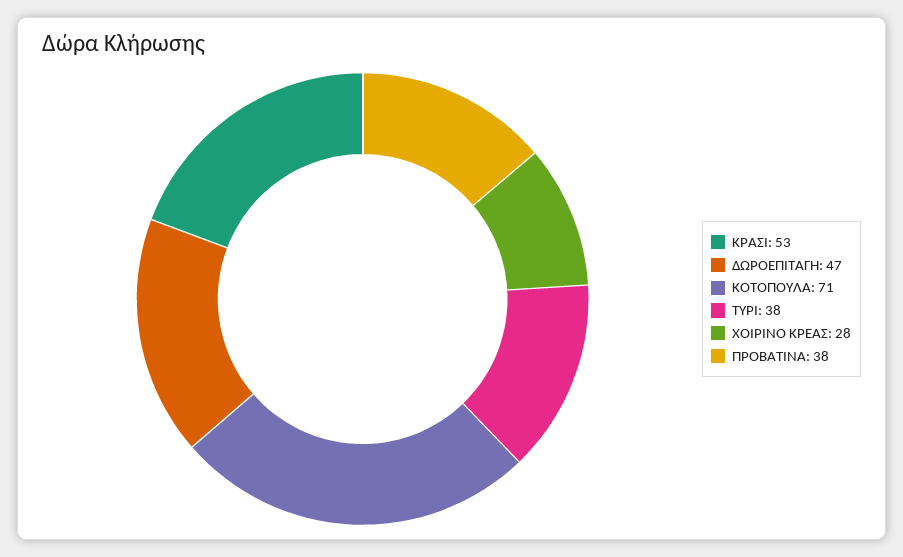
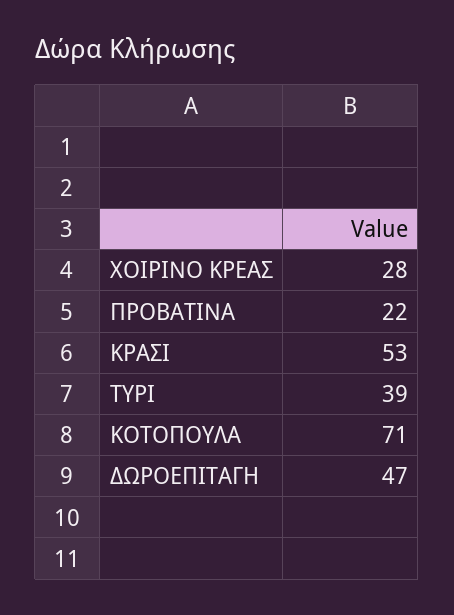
  {
    "ΚΡΑΣΙ": 53,
    "ΔΩΡΟΕΠΙΤΑΓΗ": 47,
    "ΚΟΤΟΠΟΥΛΑ": 71,
-   "ΤΥΡΙ": 38,
+   "ΤΥΡΙ": 39,
    "ΧΟΙΡΙΝΟ ΚΡΕΑΣ": 28,
-   "ΠΡΟΒΑΤΙΝΑ": 38
+   "ΠΡΟΒΑΤΙΝΑ": 22
  }

